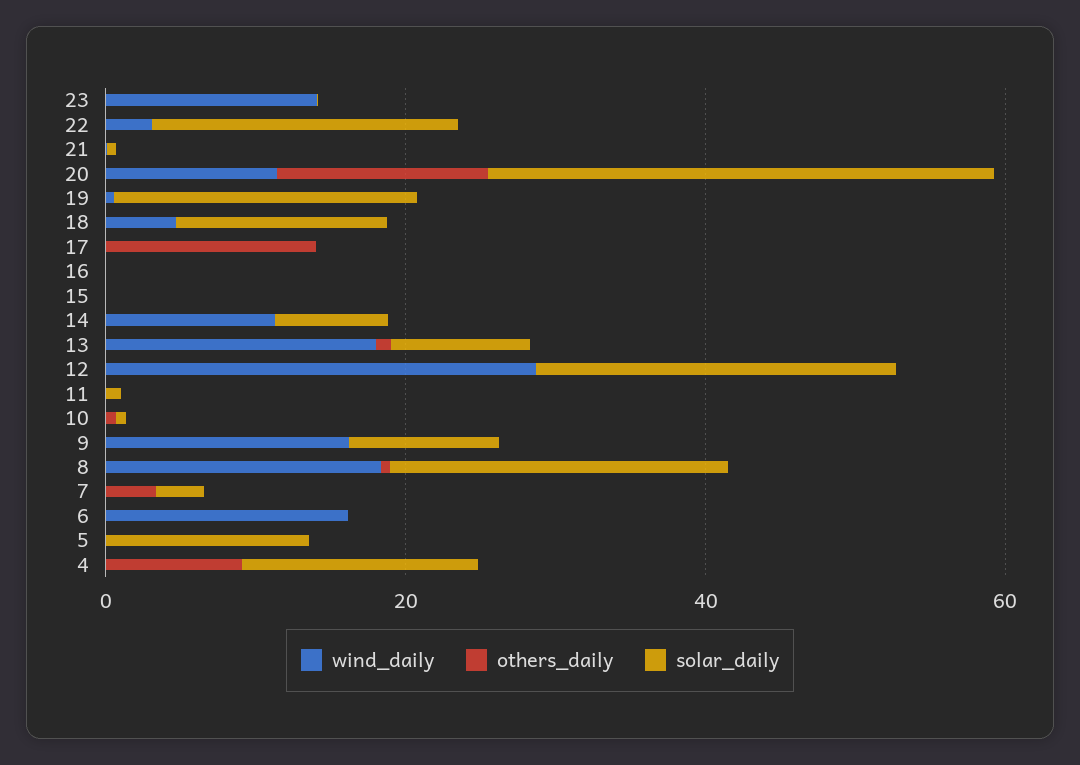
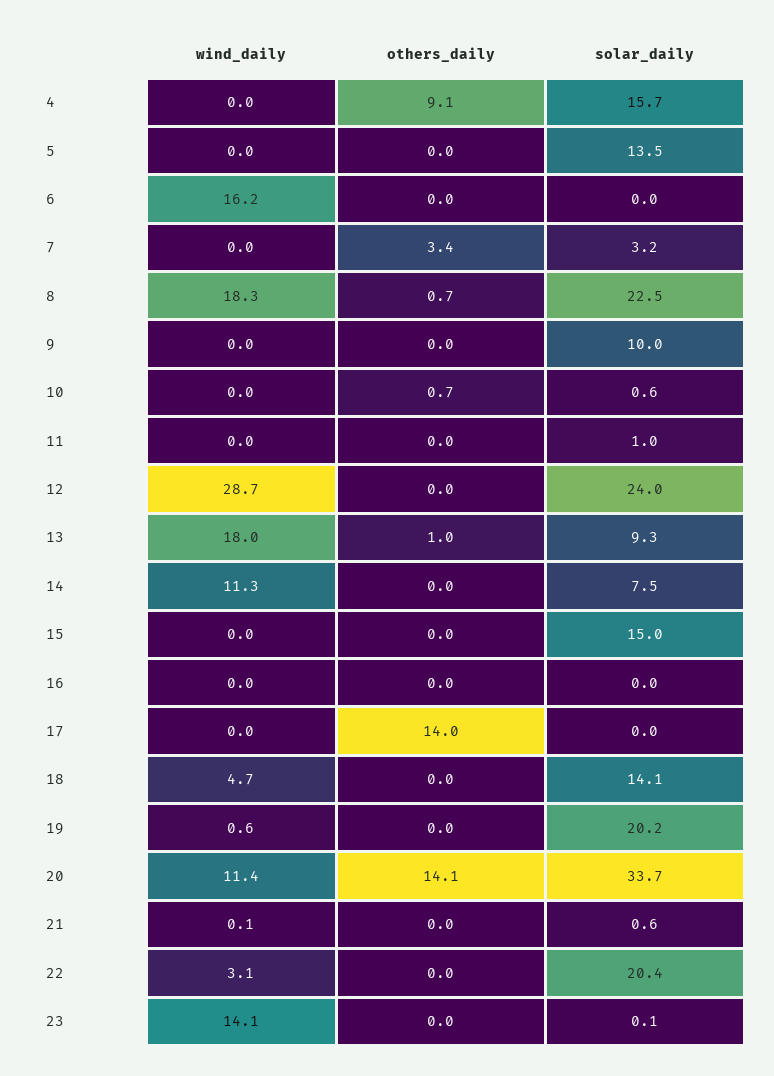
  {
    "wind_daily": {
      "23": 14.1,
      "22": 3.1,
      "21": 0.1,
      "20": 11.4,
      "19": 0.6,
      "18": 4.7,
      "17": 0,
      "16": 0,
      "15": 0,
      "14": 11.3,
      "13": 18,
      "12": 28.7,
      "11": 0,
      "10": 0,
-     "9": 15,
+     "9": 0,
      "8": 18.3,
      "7": 0,
      "6": 16.2,
      "5": 0,
      "4": 0
    },
    "others_daily": {
      "23": 0,
      "22": 0,
      "21": 0,
      "20": 14.1,
      "19": 0,
      "18": 0,
      "17": 14,
      "16": 0,
      "15": 0,
      "14": 0,
      "13": 1,
      "12": 0,
      "11": 0,
      "10": 0.7,
      "9": 0,
      "8": 0.7,
      "7": 3.4,
      "6": 0,
      "5": 0,
      "4": 9.1
    },
    "solar_daily": {
      "23": 0.1,
      "22": 20.4,
      "21": 0.6,
      "20": 33.7,
      "19": 20.2,
      "18": 14.1,
      "17": 0,
      "16": 0,
-     "15": 0,
+     "15": 15,
      "14": 7.5,
      "13": 9.3,
      "12": 24,
      "11": 1,
      "10": 0.6,
      "9": 10,
      "8": 22.5,
      "7": 3.2,
      "6": 0,
      "5": 13.5,
      "4": 15.7
    }
  }

